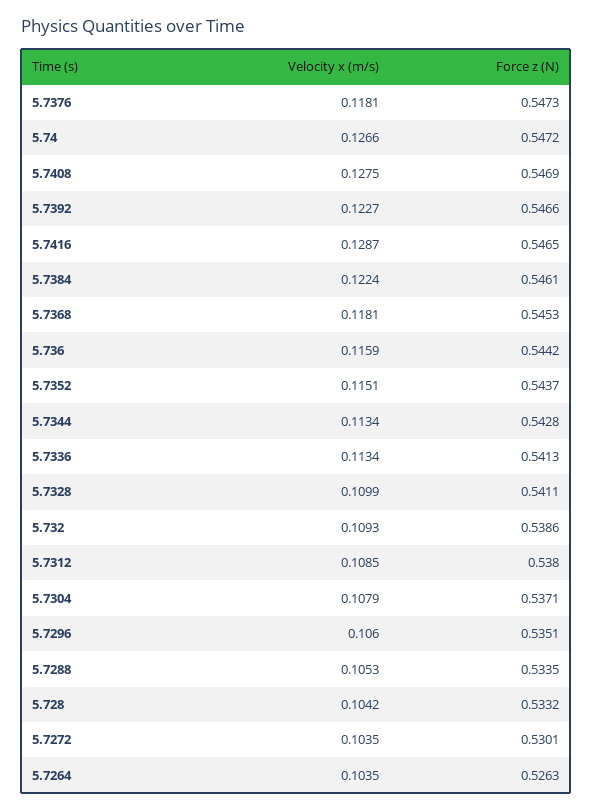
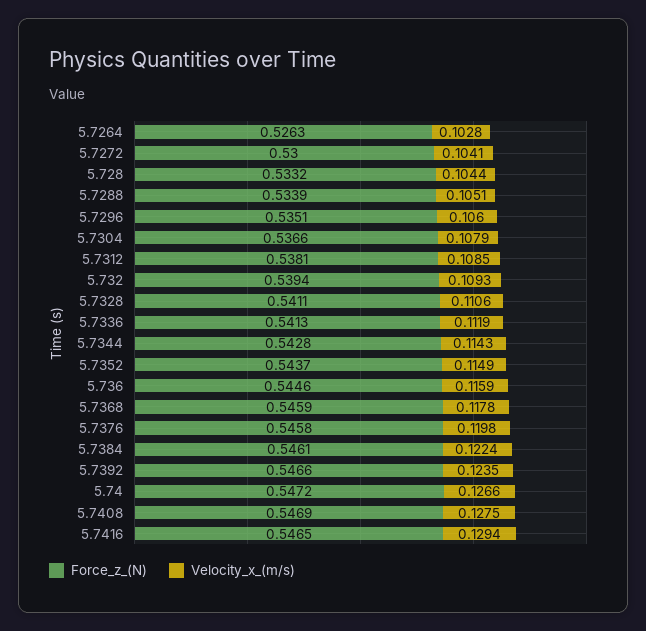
  {
    "Velocity x (m/s)": {
-     "5.7376": 0.1181,
+     "5.7376": 0.1198,
      "5.74": 0.1266,
      "5.7408": 0.1275,
-     "5.7392": 0.1227,
+     "5.7392": 0.1235,
-     "5.7416": 0.1287,
+     "5.7416": 0.1294,
      "5.7384": 0.1224,
-     "5.7368": 0.1181,
+     "5.7368": 0.1178,
      "5.736": 0.1159,
-     "5.7352": 0.1151,
+     "5.7352": 0.1149,
-     "5.7344": 0.1134,
+     "5.7344": 0.1143,
-     "5.7336": 0.1134,
+     "5.7336": 0.1119,
-     "5.7328": 0.1099,
+     "5.7328": 0.1106,
      "5.732": 0.1093,
      "5.7312": 0.1085,
      "5.7304": 0.1079,
      "5.7296": 0.106,
-     "5.7288": 0.1053,
+     "5.7288": 0.1051,
-     "5.728": 0.1042,
+     "5.728": 0.1044,
-     "5.7272": 0.1035,
+     "5.7272": 0.1041,
-     "5.7264": 0.1035
+     "5.7264": 0.1028
    },
    "Force z (N)": {
-     "5.7376": 0.5473,
+     "5.7376": 0.5458,
      "5.74": 0.5472,
      "5.7408": 0.5469,
      "5.7392": 0.5466,
      "5.7416": 0.5465,
      "5.7384": 0.5461,
-     "5.7368": 0.5453,
+     "5.7368": 0.5459,
-     "5.736": 0.5442,
+     "5.736": 0.5446,
      "5.7352": 0.5437,
      "5.7344": 0.5428,
      "5.7336": 0.5413,
      "5.7328": 0.5411,
-     "5.732": 0.5386,
+     "5.732": 0.5394,
-     "5.7312": 0.538,
+     "5.7312": 0.5381,
-     "5.7304": 0.5371,
+     "5.7304": 0.5366,
      "5.7296": 0.5351,
-     "5.7288": 0.5335,
+     "5.7288": 0.5339,
      "5.728": 0.5332,
-     "5.7272": 0.5301,
+     "5.7272": 0.53,
      "5.7264": 0.5263
    }
  }

